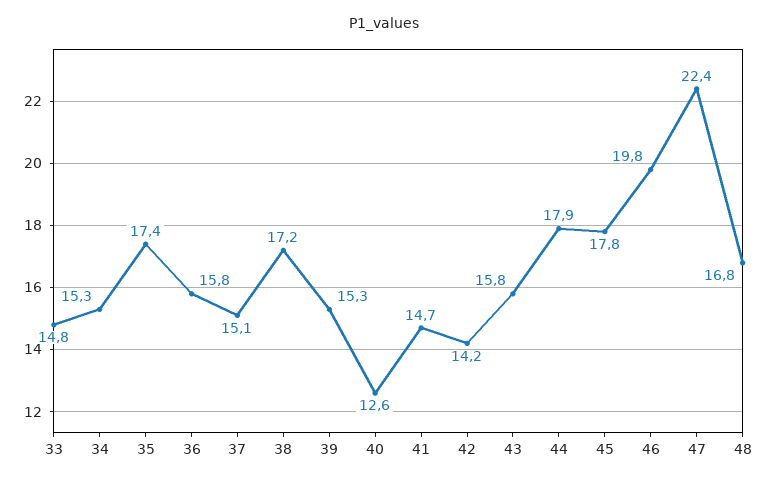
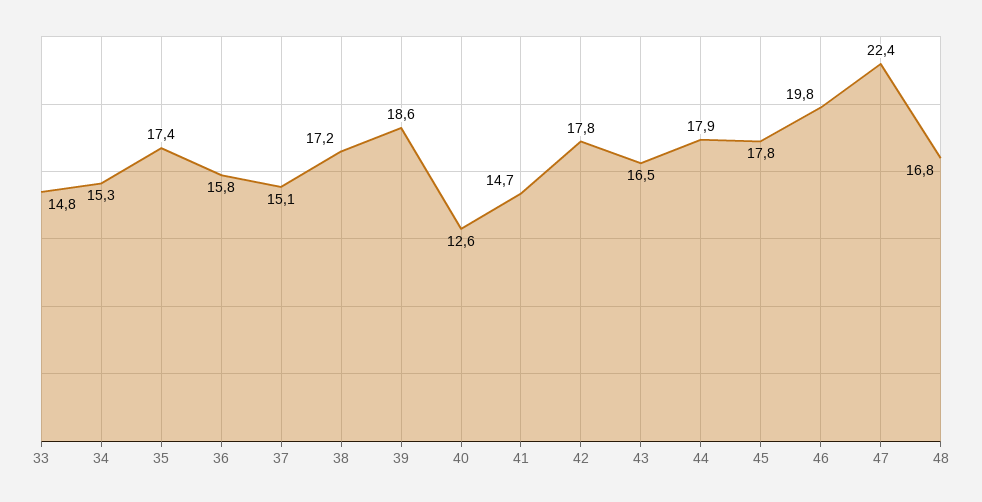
  {
    "33": 14.8,
    "34": 15.3,
    "35": 17.4,
    "36": 15.8,
    "37": 15.1,
    "38": 17.2,
-   "39": 15.3,
+   "39": 18.6,
    "40": 12.6,
    "41": 14.7,
-   "42": 14.2,
+   "42": 17.8,
-   "43": 15.8,
+   "43": 16.5,
    "44": 17.9,
    "45": 17.8,
    "46": 19.8,
    "47": 22.4,
    "48": 16.8
  }

